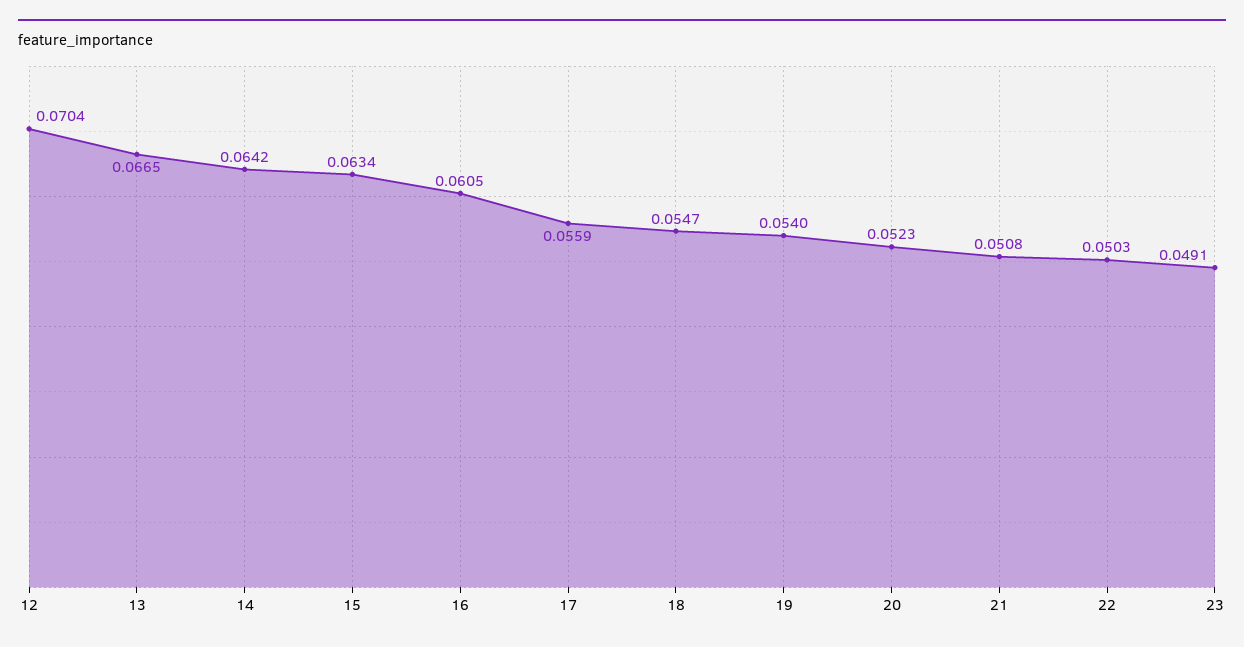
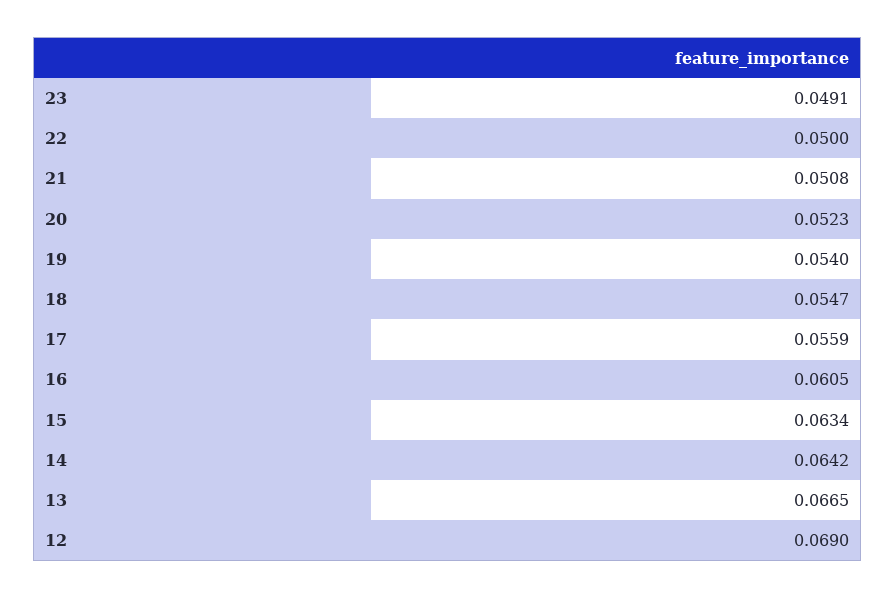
  {
-   "12": 0.0704,
+   "12": 0.069,
    "13": 0.0665,
    "14": 0.0642,
    "15": 0.0634,
    "16": 0.0605,
    "17": 0.0559,
    "18": 0.0547,
    "19": 0.054,
    "20": 0.0523,
    "21": 0.0508,
-   "22": 0.0503,
+   "22": 0.05,
    "23": 0.0491
  }

